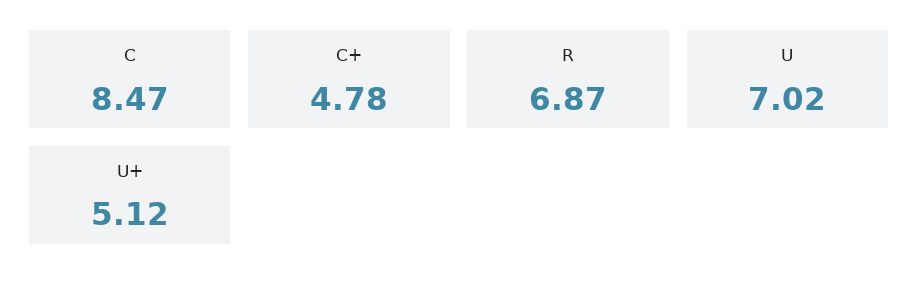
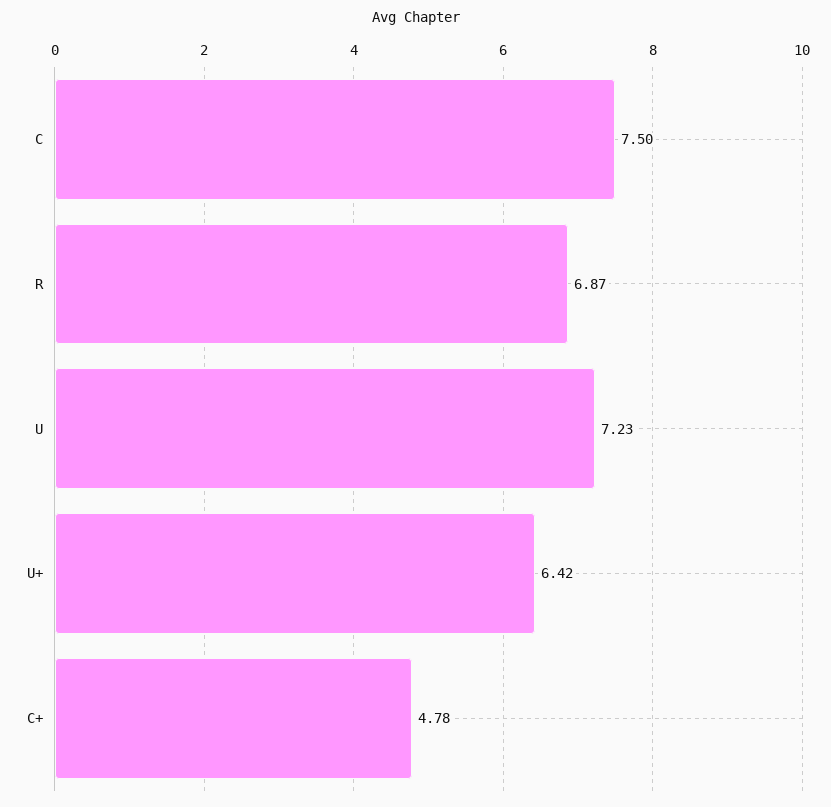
  {
-   "C": 8.47,
+   "C": 7.5,
    "C+": 4.78,
    "R": 6.87,
-   "U": 7.02,
+   "U": 7.23,
-   "U+": 5.12
+   "U+": 6.42
  }

